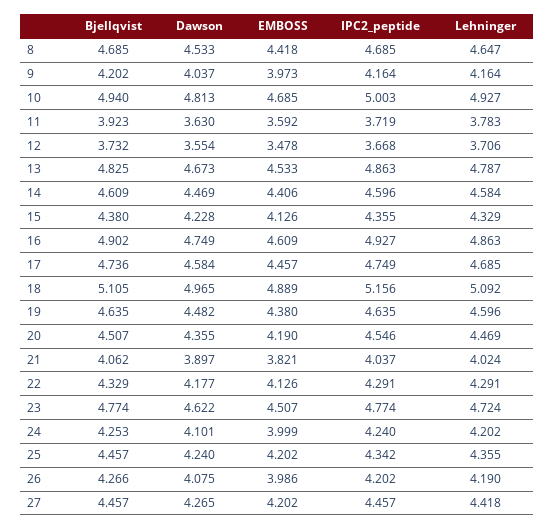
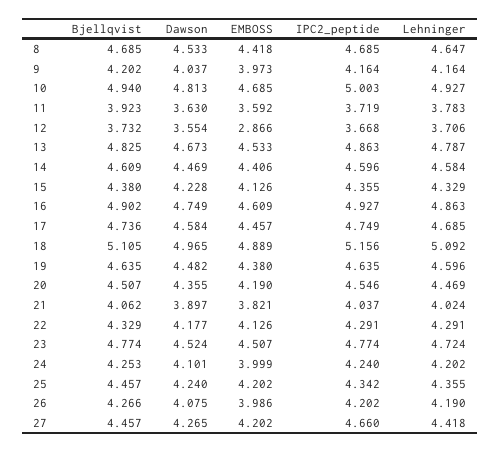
  {
    "Bjellqvist": {
      "8": 4.685,
      "9": 4.202,
      "10": 4.94,
      "11": 3.923,
      "12": 3.732,
      "13": 4.825,
      "14": 4.609,
      "15": 4.38,
      "16": 4.902,
      "17": 4.736,
      "18": 5.105,
      "19": 4.635,
      "20": 4.507,
      "21": 4.062,
      "22": 4.329,
      "23": 4.774,
      "24": 4.253,
      "25": 4.457,
      "26": 4.266,
      "27": 4.457
    },
    "Dawson": {
      "8": 4.533,
      "9": 4.037,
      "10": 4.813,
      "11": 3.63,
      "12": 3.554,
      "13": 4.673,
      "14": 4.469,
      "15": 4.228,
      "16": 4.749,
      "17": 4.584,
      "18": 4.965,
      "19": 4.482,
      "20": 4.355,
      "21": 3.897,
      "22": 4.177,
-     "23": 4.622,
+     "23": 4.524,
      "24": 4.101,
      "25": 4.24,
      "26": 4.075,
      "27": 4.265
    },
    "EMBOSS": {
      "8": 4.418,
      "9": 3.973,
      "10": 4.685,
      "11": 3.592,
-     "12": 3.478,
+     "12": 2.866,
      "13": 4.533,
      "14": 4.406,
      "15": 4.126,
      "16": 4.609,
      "17": 4.457,
      "18": 4.889,
      "19": 4.38,
      "20": 4.19,
      "21": 3.821,
      "22": 4.126,
      "23": 4.507,
      "24": 3.999,
      "25": 4.202,
      "26": 3.986,
      "27": 4.202
    },
    "IPC2_peptide": {
      "8": 4.685,
      "9": 4.164,
      "10": 5.003,
      "11": 3.719,
      "12": 3.668,
      "13": 4.863,
      "14": 4.596,
      "15": 4.355,
      "16": 4.927,
      "17": 4.749,
      "18": 5.156,
      "19": 4.635,
      "20": 4.546,
      "21": 4.037,
      "22": 4.291,
      "23": 4.774,
      "24": 4.24,
      "25": 4.342,
      "26": 4.202,
-     "27": 4.457
+     "27": 4.66
    },
    "Lehninger": {
      "8": 4.647,
      "9": 4.164,
      "10": 4.927,
      "11": 3.783,
      "12": 3.706,
      "13": 4.787,
      "14": 4.584,
      "15": 4.329,
      "16": 4.863,
      "17": 4.685,
      "18": 5.092,
      "19": 4.596,
      "20": 4.469,
      "21": 4.024,
      "22": 4.291,
      "23": 4.724,
      "24": 4.202,
      "25": 4.355,
      "26": 4.19,
      "27": 4.418
    }
  }

